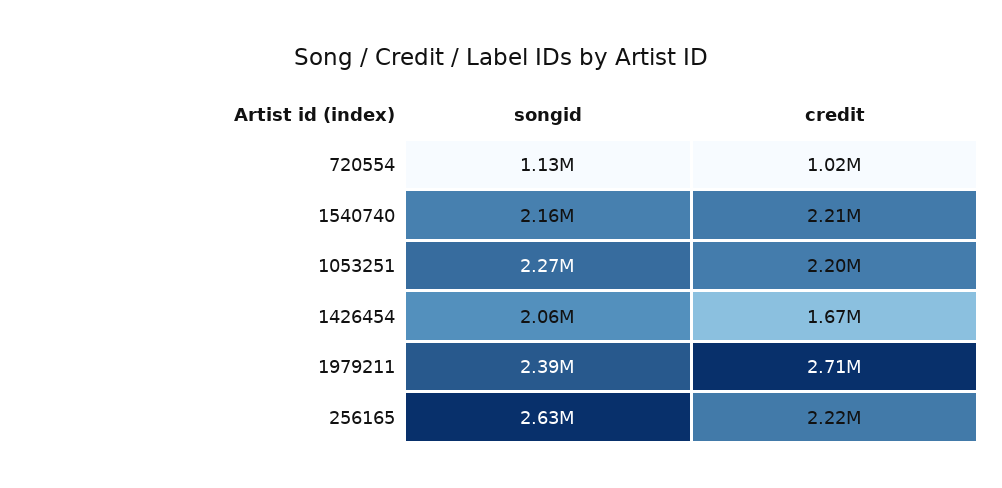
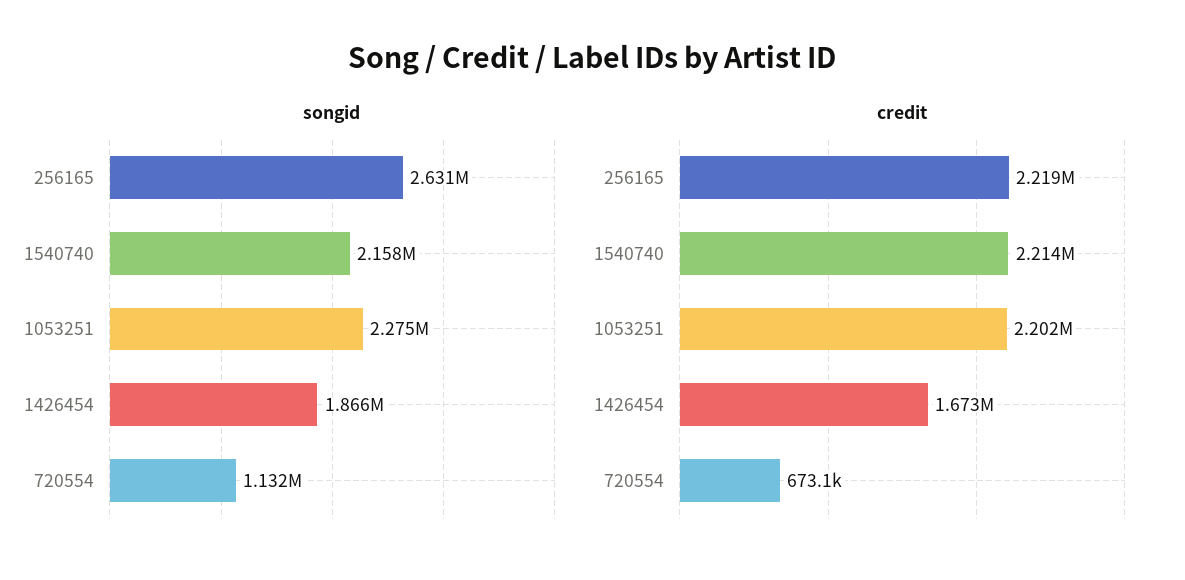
  {
    "songid": {
      "720554": 1132000,
      "1540740": 2158000,
      "1053251": 2275000,
-     "1426454": 2060000,
+     "1426454": 1866000,
-     "1979211": 2390000,
      "256165": 2631000
    },
    "credit": {
-     "720554": 1020000,
+     "720554": 673100,
      "1540740": 2214000,
      "1053251": 2202000,
      "1426454": 1673000,
-     "1979211": 2710000,
      "256165": 2219000
    }
  }

